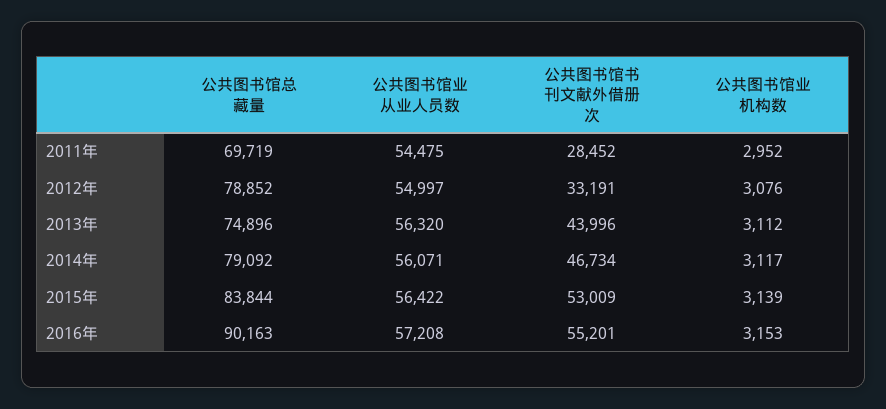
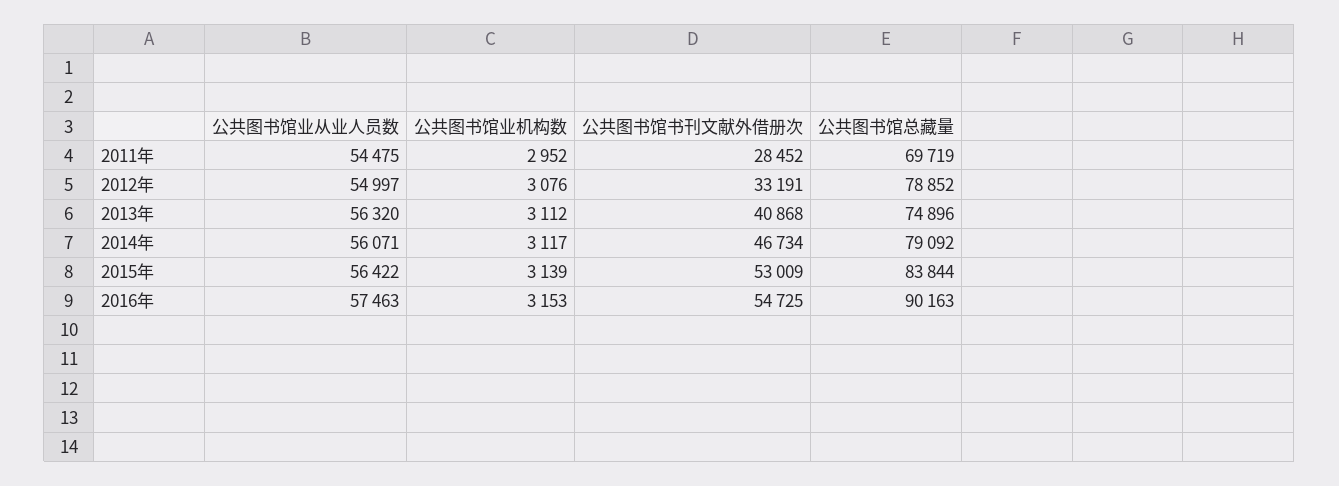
  {
    "公共图书馆总藏量": {
      "2011年": 69719,
      "2012年": 78852,
      "2013年": 74896,
      "2014年": 79092,
      "2015年": 83844,
      "2016年": 90163
    },
    "公共图书馆业从业人员数": {
      "2011年": 54475,
      "2012年": 54997,
      "2013年": 56320,
      "2014年": 56071,
      "2015年": 56422,
-     "2016年": 57208
+     "2016年": 57463
    },
    "公共图书馆书刊文献外借册次": {
      "2011年": 28452,
      "2012年": 33191,
-     "2013年": 43996,
+     "2013年": 40868,
      "2014年": 46734,
      "2015年": 53009,
-     "2016年": 55201
+     "2016年": 54725
    },
    "公共图书馆业机构数": {
      "2011年": 2952,
      "2012年": 3076,
      "2013年": 3112,
      "2014年": 3117,
      "2015年": 3139,
      "2016年": 3153
    }
  }

